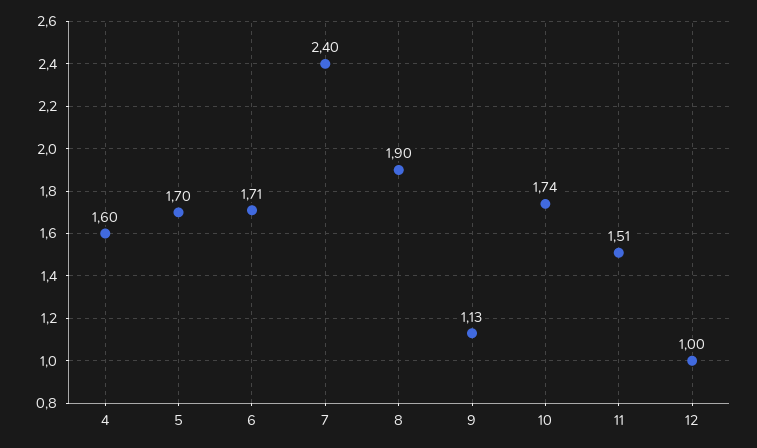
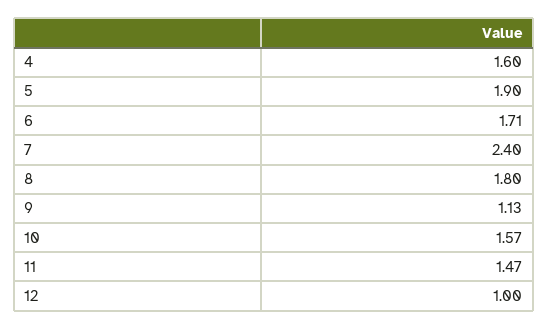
  {
    "4": 1.6,
-   "5": 1.7,
+   "5": 1.9,
    "6": 1.71,
    "7": 2.4,
-   "8": 1.9,
+   "8": 1.8,
    "9": 1.13,
-   "10": 1.74,
+   "10": 1.57,
-   "11": 1.51,
+   "11": 1.47,
    "12": 1
  }

